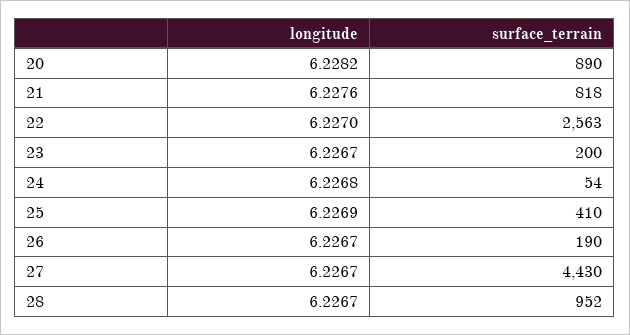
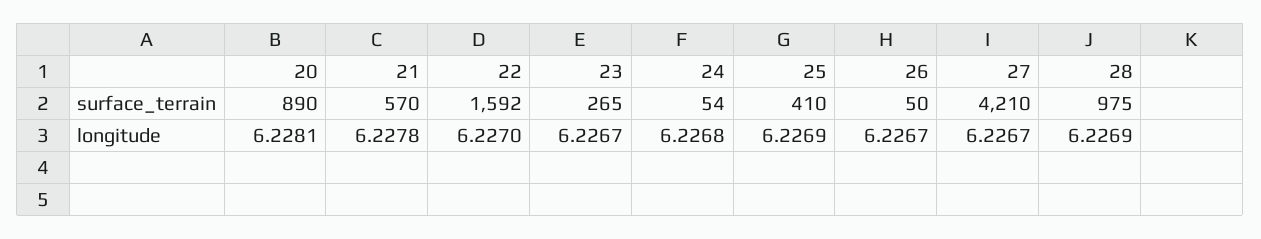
  {
    "longitude": {
-     "20": 6.2282,
+     "20": 6.2281,
-     "21": 6.2276,
+     "21": 6.2278,
      "22": 6.227,
      "23": 6.2267,
      "24": 6.2268,
      "25": 6.2269,
      "26": 6.2267,
      "27": 6.2267,
-     "28": 6.2267
+     "28": 6.2269
    },
    "surface_terrain": {
      "20": 890,
-     "21": 818,
+     "21": 570,
-     "22": 2563,
+     "22": 1592,
-     "23": 200,
+     "23": 265,
      "24": 54,
      "25": 410,
-     "26": 190,
+     "26": 50,
-     "27": 4430,
+     "27": 4210,
-     "28": 952
+     "28": 975
    }
  }

